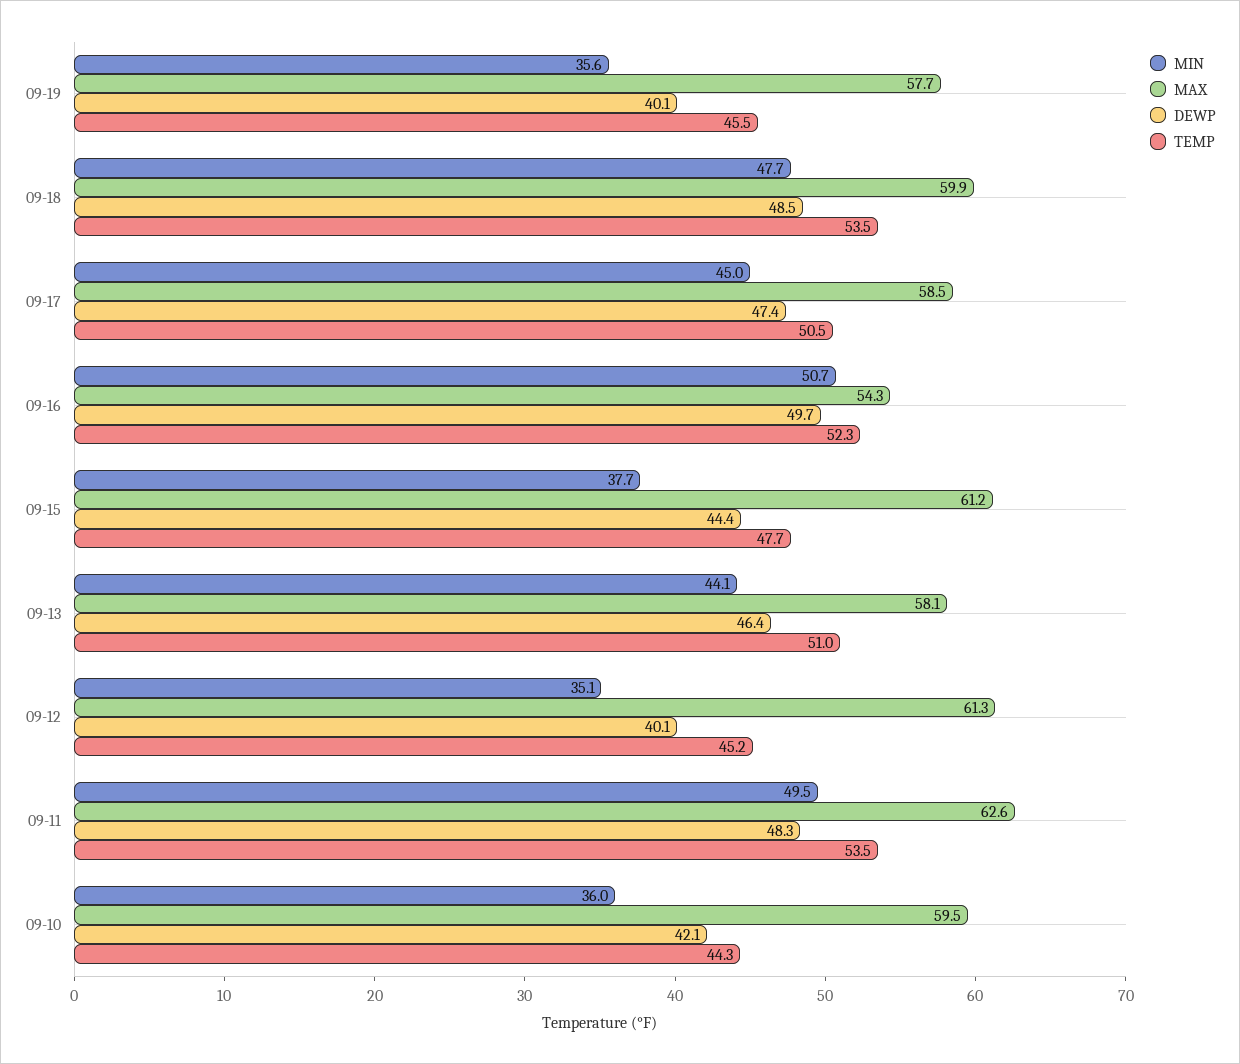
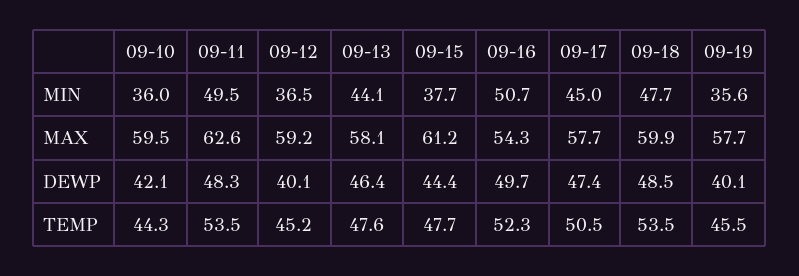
  {
    "MIN": {
      "09-19": 35.6,
      "09-18": 47.7,
      "09-17": 45,
      "09-16": 50.7,
      "09-15": 37.7,
      "09-13": 44.1,
-     "09-12": 35.1,
+     "09-12": 36.5,
      "09-11": 49.5,
      "09-10": 36
    },
    "MAX": {
      "09-19": 57.7,
      "09-18": 59.9,
-     "09-17": 58.5,
+     "09-17": 57.7,
      "09-16": 54.3,
      "09-15": 61.2,
      "09-13": 58.1,
-     "09-12": 61.3,
+     "09-12": 59.2,
      "09-11": 62.6,
      "09-10": 59.5
    },
    "DEWP": {
      "09-19": 40.1,
      "09-18": 48.5,
      "09-17": 47.4,
      "09-16": 49.7,
      "09-15": 44.4,
      "09-13": 46.4,
      "09-12": 40.1,
      "09-11": 48.3,
      "09-10": 42.1
    },
    "TEMP": {
      "09-19": 45.5,
      "09-18": 53.5,
      "09-17": 50.5,
      "09-16": 52.3,
      "09-15": 47.7,
-     "09-13": 51,
+     "09-13": 47.6,
      "09-12": 45.2,
      "09-11": 53.5,
      "09-10": 44.3
    }
  }

